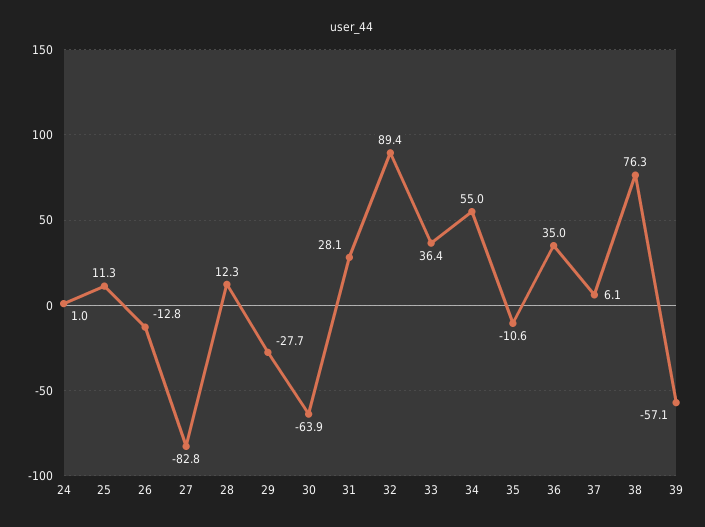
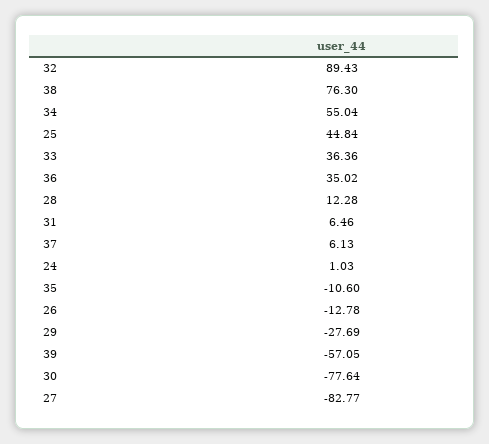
  {
    "24": 1.03,
-   "25": 11.3,
+   "25": 44.84,
    "26": -12.78,
    "27": -82.77,
    "28": 12.28,
    "29": -27.69,
-   "30": -63.9,
+   "30": -77.64,
-   "31": 28.1,
+   "31": 6.46,
    "32": 89.43,
    "33": 36.36,
    "34": 55.04,
    "35": -10.6,
    "36": 35.02,
    "37": 6.13,
    "38": 76.3,
    "39": -57.05
  }

